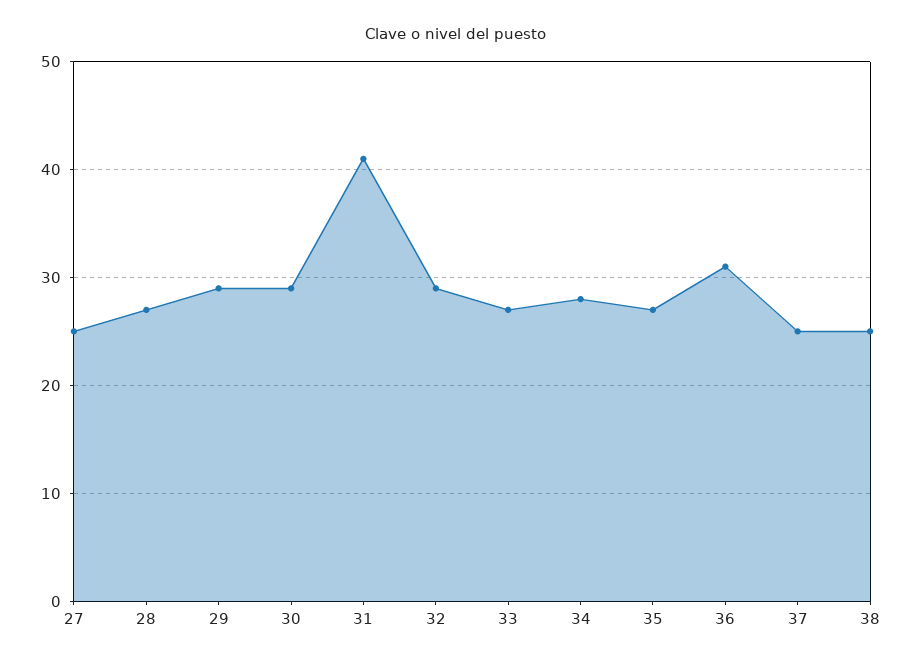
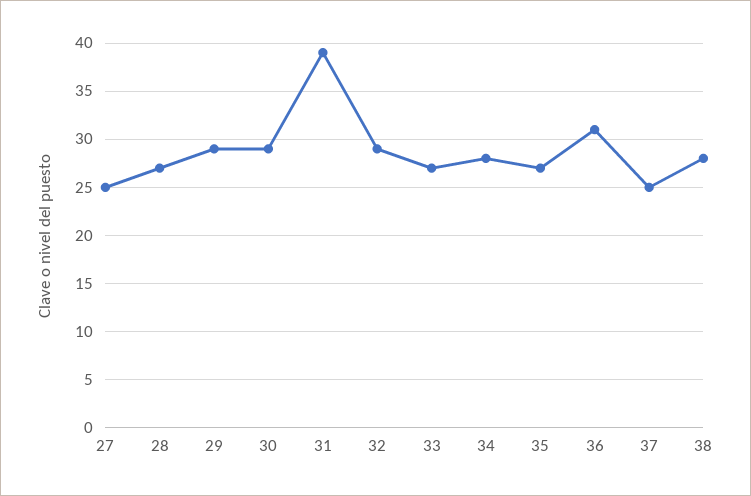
  {
    "27": 25,
    "28": 27,
    "29": 29,
    "30": 29,
-   "31": 41,
+   "31": 39,
    "32": 29,
    "33": 27,
    "34": 28,
    "35": 27,
    "36": 31,
    "37": 25,
-   "38": 25
+   "38": 28
  }

